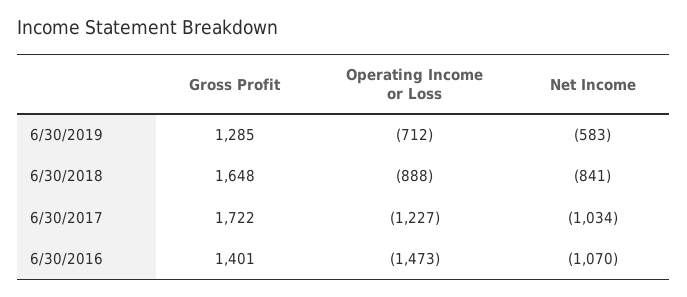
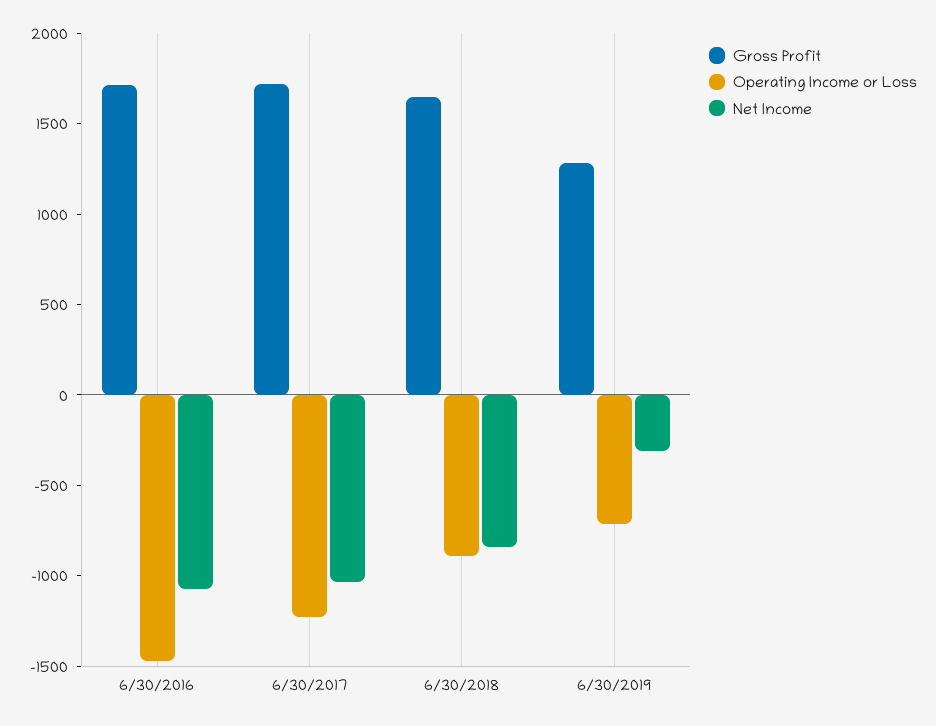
  {
    "Gross Profit": {
      "6/30/2019": 1285,
      "6/30/2018": 1648,
      "6/30/2017": 1722,
-     "6/30/2016": 1401
+     "6/30/2016": 1700
    },
    "Operating Income or Loss": {
      "6/30/2019": -712,
      "6/30/2018": -888,
      "6/30/2017": -1227,
      "6/30/2016": -1473
    },
    "Net Income": {
-     "6/30/2019": -583,
+     "6/30/2019": -300,
      "6/30/2018": -841,
      "6/30/2017": -1034,
      "6/30/2016": -1070
    }
  }

